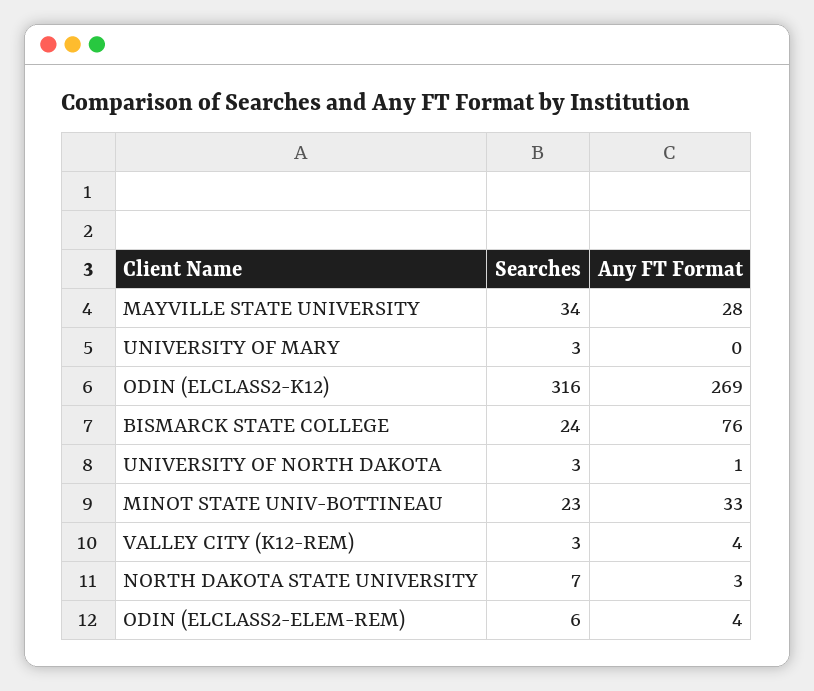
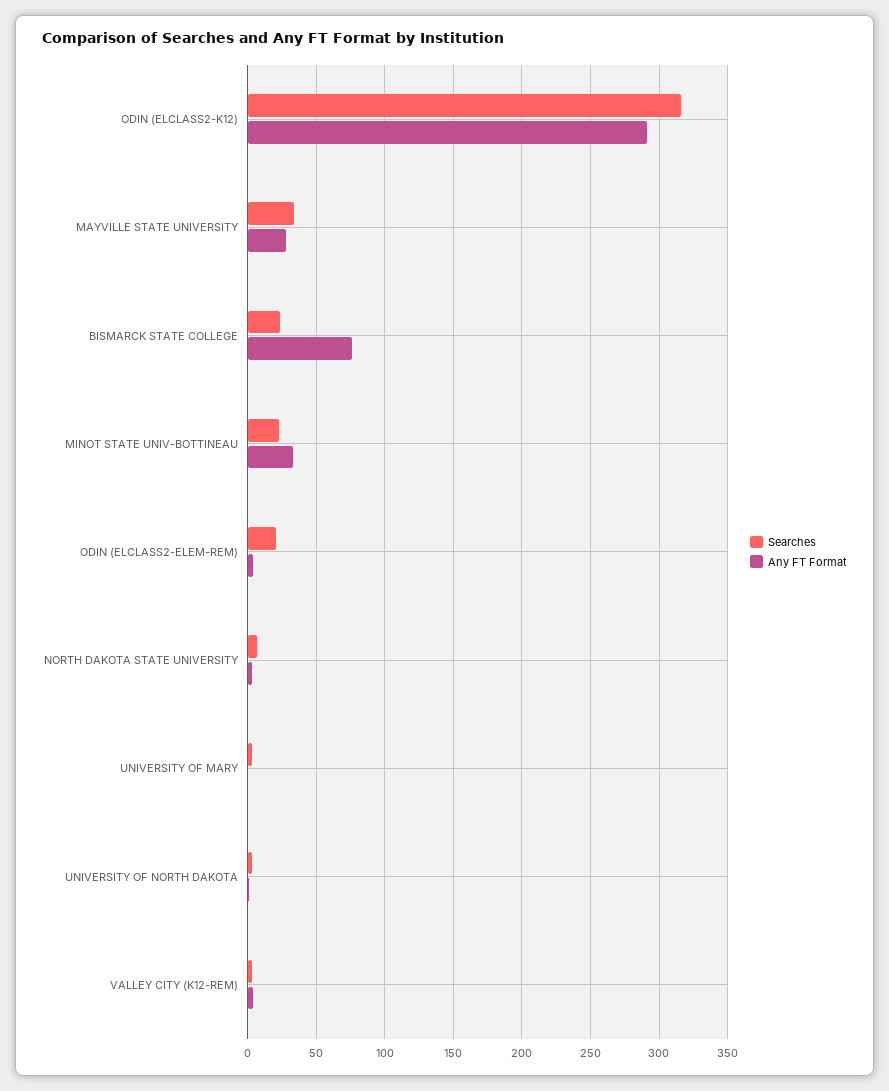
  {
    "Searches": {
      "MAYVILLE STATE UNIVERSITY": 34,
      "UNIVERSITY OF MARY": 3,
      "ODIN (ELCLASS2-K12)": 316,
      "BISMARCK STATE COLLEGE": 24,
      "UNIVERSITY OF NORTH DAKOTA": 3,
      "MINOT STATE UNIV-BOTTINEAU": 23,
      "VALLEY CITY (K12-REM)": 3,
      "NORTH DAKOTA STATE UNIVERSITY": 7,
-     "ODIN (ELCLASS2-ELEM-REM)": 6
+     "ODIN (ELCLASS2-ELEM-REM)": 20
    },
    "Any FT Format": {
      "MAYVILLE STATE UNIVERSITY": 28,
      "UNIVERSITY OF MARY": 0,
-     "ODIN (ELCLASS2-K12)": 269,
+     "ODIN (ELCLASS2-K12)": 290,
      "BISMARCK STATE COLLEGE": 76,
      "UNIVERSITY OF NORTH DAKOTA": 1,
      "MINOT STATE UNIV-BOTTINEAU": 33,
      "VALLEY CITY (K12-REM)": 4,
      "NORTH DAKOTA STATE UNIVERSITY": 3,
      "ODIN (ELCLASS2-ELEM-REM)": 4
    }
  }

